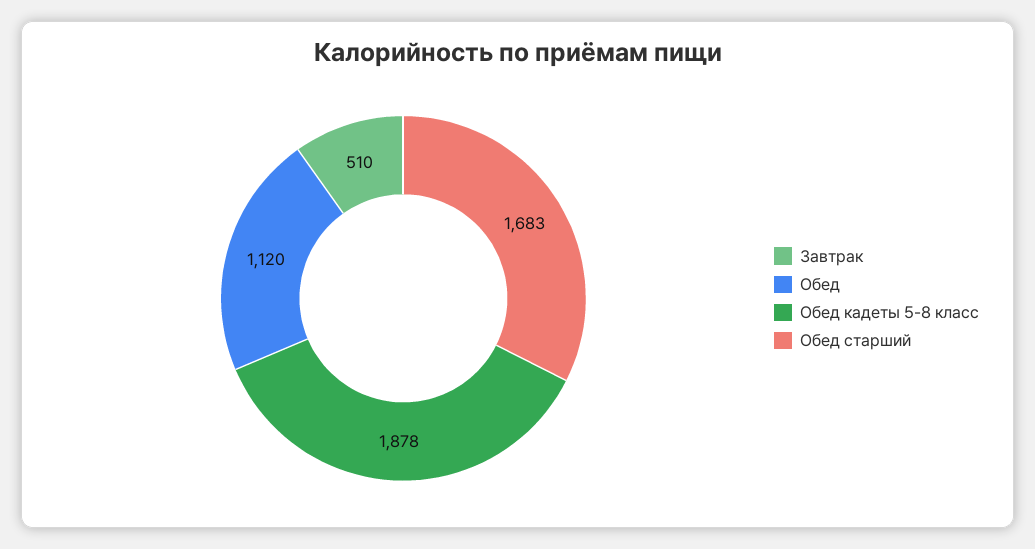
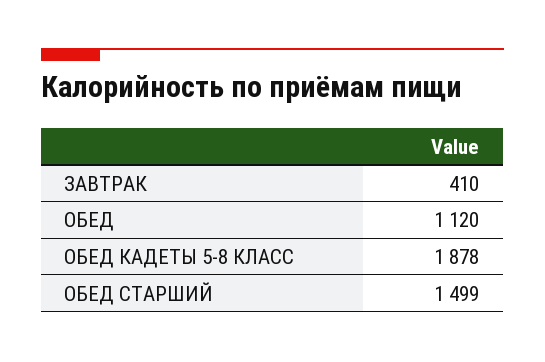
  {
-   "Завтрак": 510,
+   "Завтрак": 410,
    "Обед": 1120,
    "Обед кадеты 5-8 класс": 1878,
-   "Обед старший": 1683
+   "Обед старший": 1499
  }

